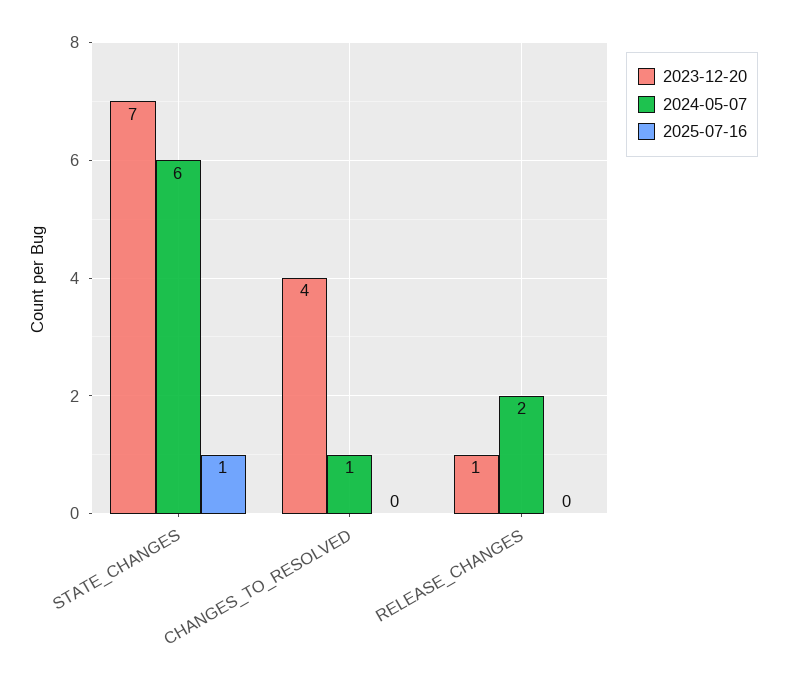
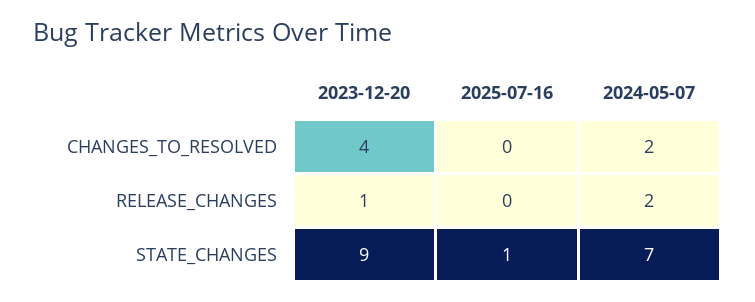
  {
    "2023-12-20": {
-     "STATE_CHANGES": 7,
+     "STATE_CHANGES": 9,
      "CHANGES_TO_RESOLVED": 4,
      "RELEASE_CHANGES": 1
    },
    "2024-05-07": {
-     "STATE_CHANGES": 6,
+     "STATE_CHANGES": 7,
-     "CHANGES_TO_RESOLVED": 1,
+     "CHANGES_TO_RESOLVED": 2,
      "RELEASE_CHANGES": 2
    },
    "2025-07-16": {
      "STATE_CHANGES": 1,
      "CHANGES_TO_RESOLVED": 0,
      "RELEASE_CHANGES": 0
    }
  }

